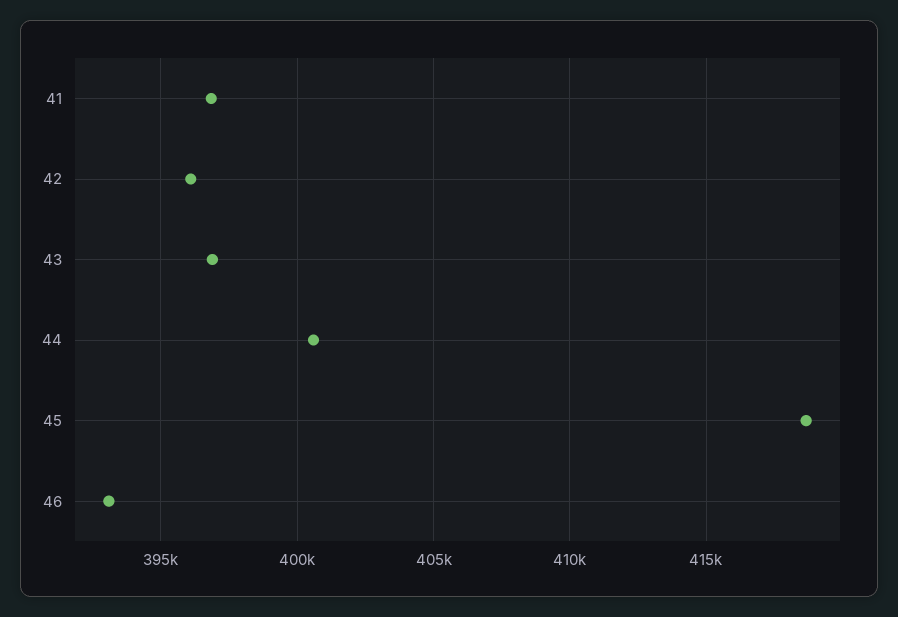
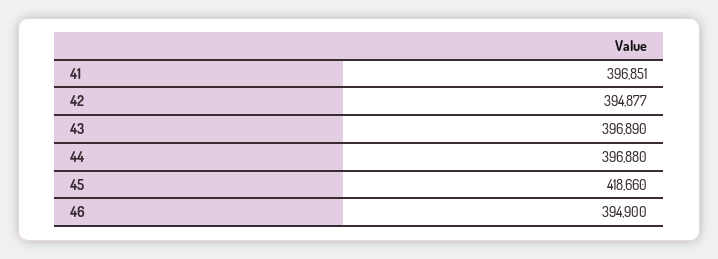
  {
    "41": 396851,
-   "42": 396000,
+   "42": 394877,
    "43": 396890,
-   "44": 400500,
+   "44": 396880,
    "45": 418660,
-   "46": 393000
+   "46": 394900
  }

